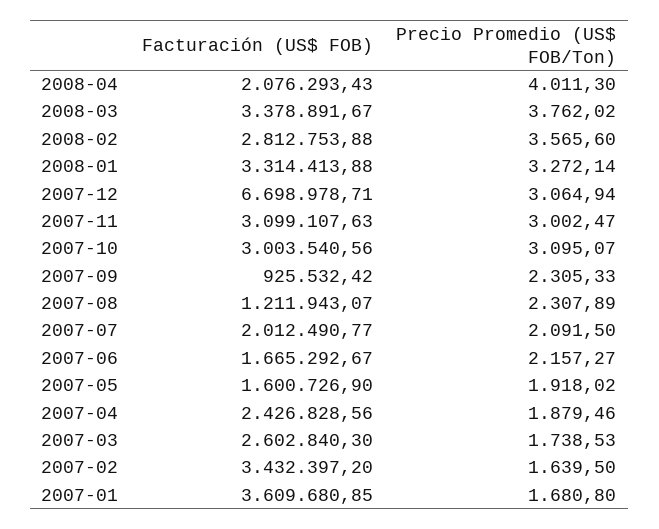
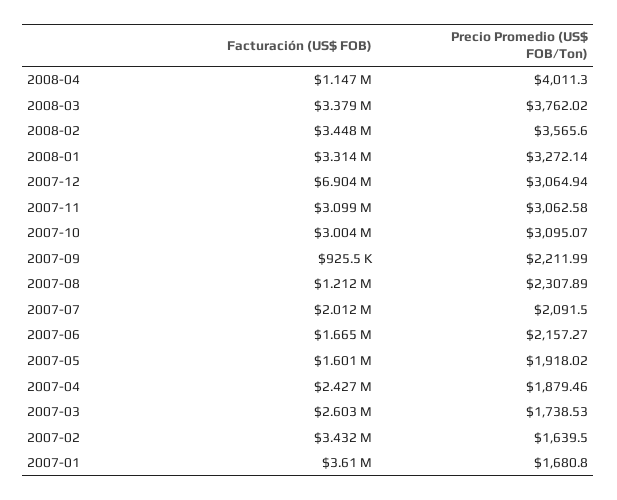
  {
    "Facturación (US$ FOB)": {
-     "2008-04": 2076293.43,
+     "2008-04": 1147000,
      "2008-03": 3378891.67,
-     "2008-02": 2812753.88,
+     "2008-02": 3448000,
      "2008-01": 3314413.88,
-     "2007-12": 6698978.71,
+     "2007-12": 6904000,
      "2007-11": 3099107.63,
      "2007-10": 3003540.56,
      "2007-09": 925532.42,
      "2007-08": 1211943.07,
      "2007-07": 2012490.77,
      "2007-06": 1665292.67,
      "2007-05": 1600726.9,
      "2007-04": 2426828.56,
      "2007-03": 2602840.3,
      "2007-02": 3432397.2,
      "2007-01": 3609680.85
    },
    "Precio Promedio (US$ FOB/Ton)": {
      "2008-04": 4011.3,
      "2008-03": 3762.02,
      "2008-02": 3565.6,
      "2008-01": 3272.14,
      "2007-12": 3064.94,
-     "2007-11": 3002.47,
+     "2007-11": 3062.58,
      "2007-10": 3095.07,
-     "2007-09": 2305.33,
+     "2007-09": 2211.99,
      "2007-08": 2307.89,
      "2007-07": 2091.5,
      "2007-06": 2157.27,
      "2007-05": 1918.02,
      "2007-04": 1879.46,
      "2007-03": 1738.53,
      "2007-02": 1639.5,
      "2007-01": 1680.8
    }
  }

